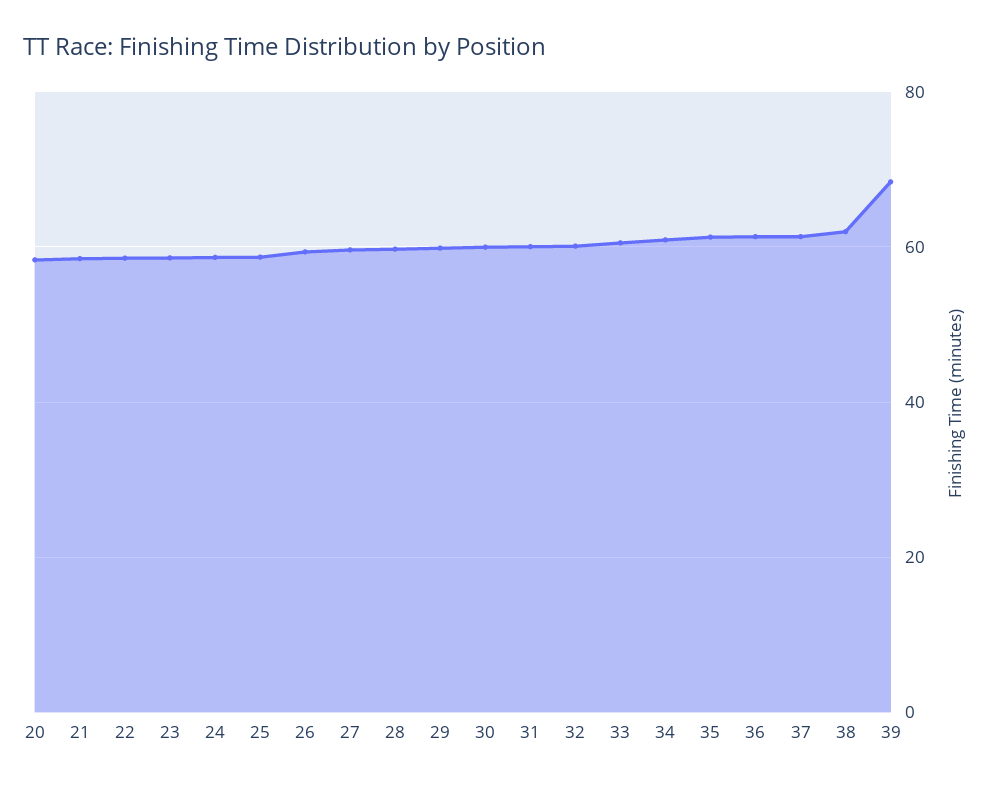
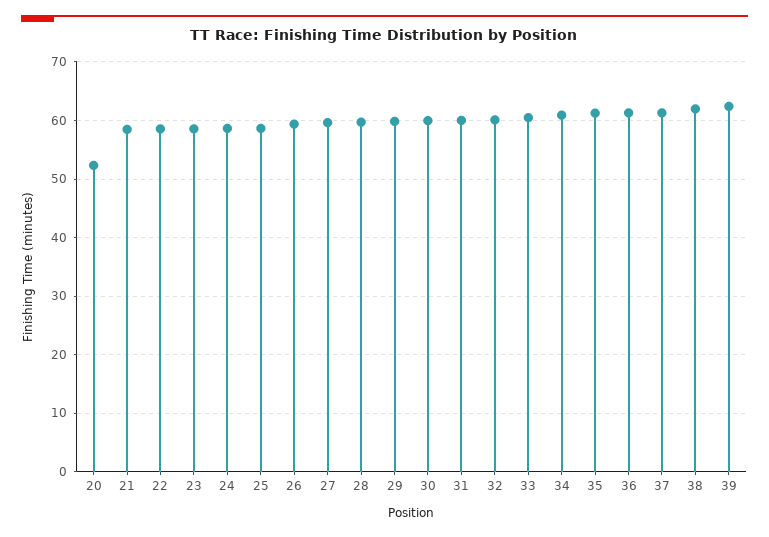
  {
-   "20": 58,
+   "20": 52,
    "21": 58,
    "22": 58,
    "23": 58,
    "24": 58,
    "25": 58,
    "26": 60,
    "27": 60,
    "28": 60,
    "29": 60,
    "30": 60,
    "31": 60,
    "32": 60,
    "33": 60,
    "34": 60,
    "35": 62,
    "36": 62,
    "37": 62,
    "38": 62,
-   "39": 68
+   "39": 62
  }

